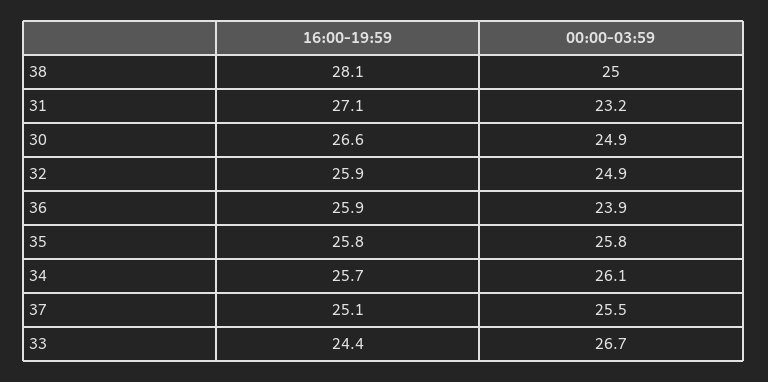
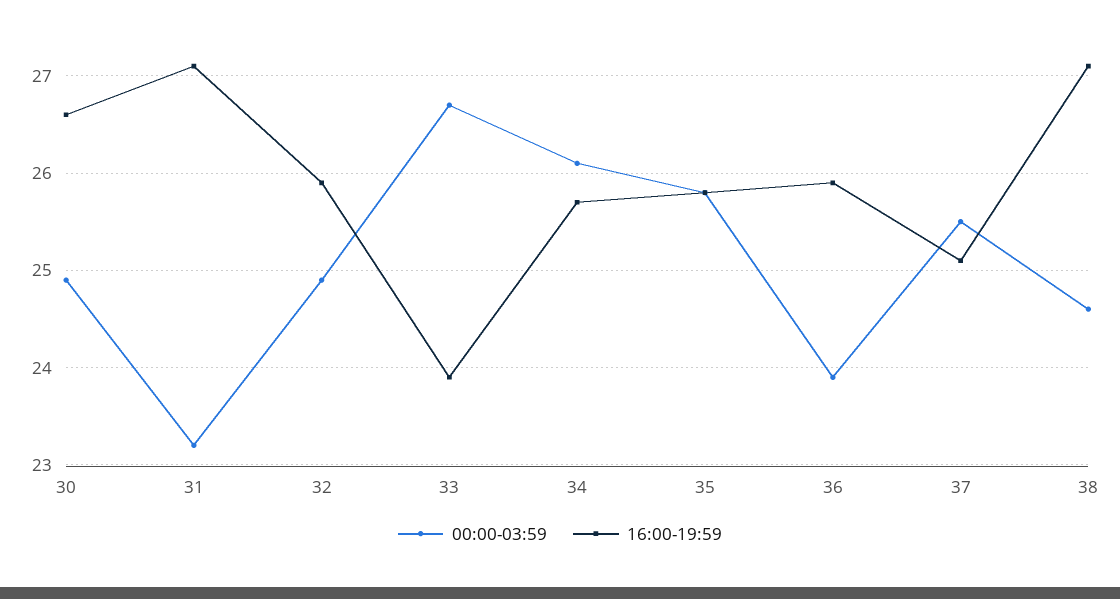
  {
    "16:00-19:59": {
-     "38": 28.1,
+     "38": 27.1,
      "31": 27.1,
      "30": 26.6,
      "32": 25.9,
      "36": 25.9,
      "35": 25.8,
      "34": 25.7,
      "37": 25.1,
-     "33": 24.4
+     "33": 23.9
    },
    "00:00-03:59": {
-     "38": 25,
+     "38": 24.6,
      "31": 23.2,
      "30": 24.9,
      "32": 24.9,
      "36": 23.9,
      "35": 25.8,
      "34": 26.1,
      "37": 25.5,
      "33": 26.7
    }
  }

